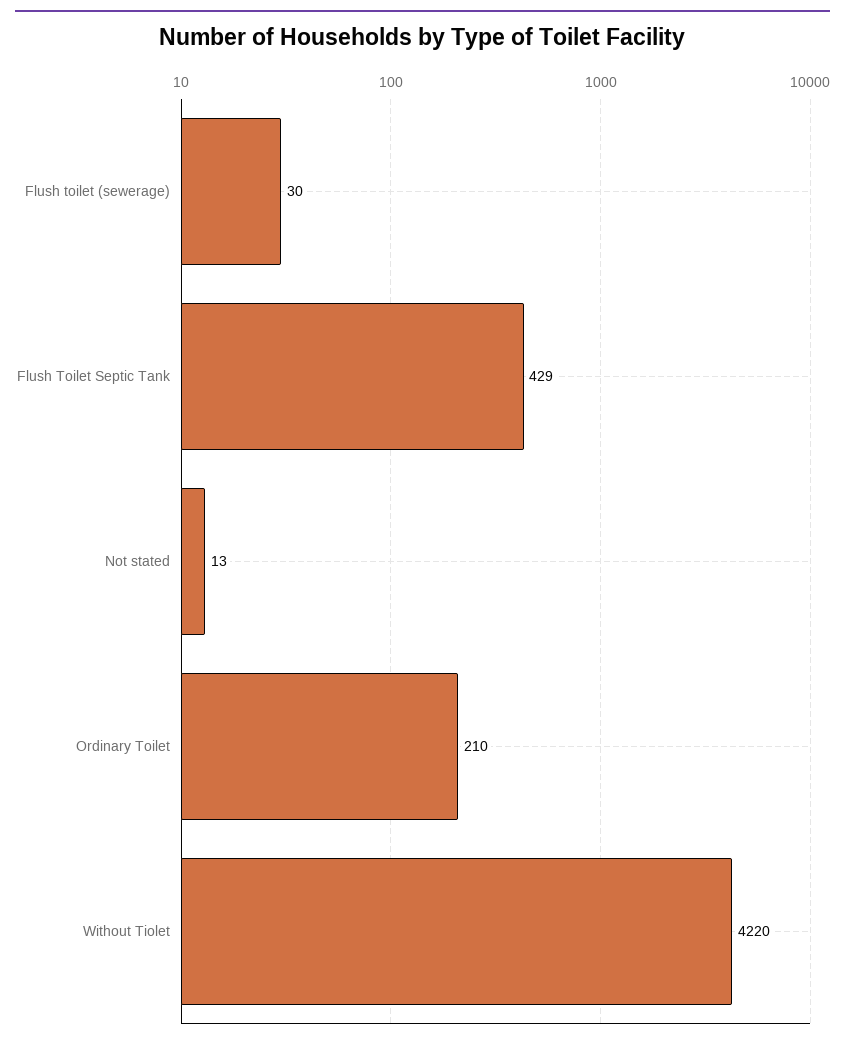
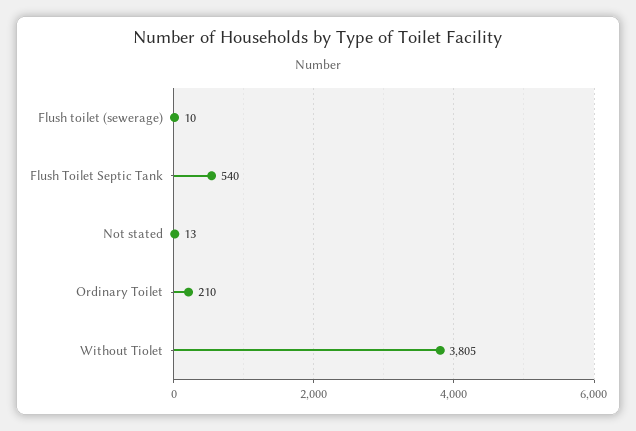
  {
-   "Flush toilet (sewerage)": 30,
+   "Flush toilet (sewerage)": 10,
-   "Flush Toilet Septic Tank": 429,
+   "Flush Toilet Septic Tank": 540,
    "Not stated": 13,
    "Ordinary Toilet": 210,
-   "Without Tiolet": 4220
+   "Without Tiolet": 3805
  }

